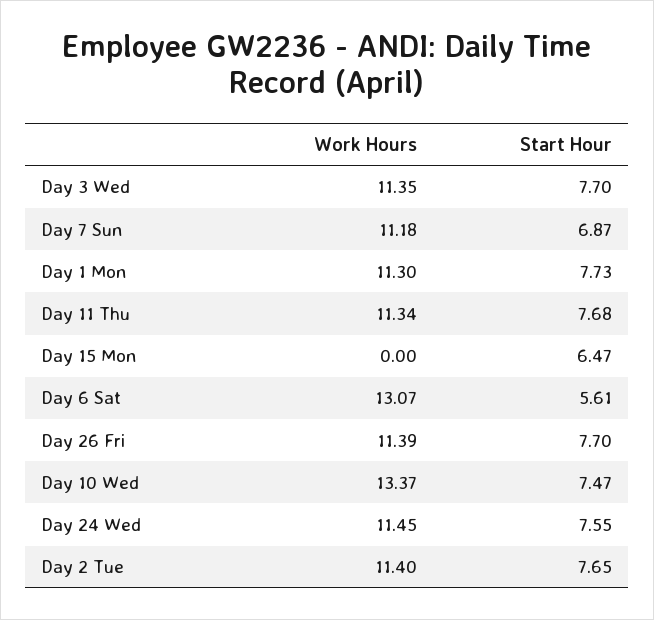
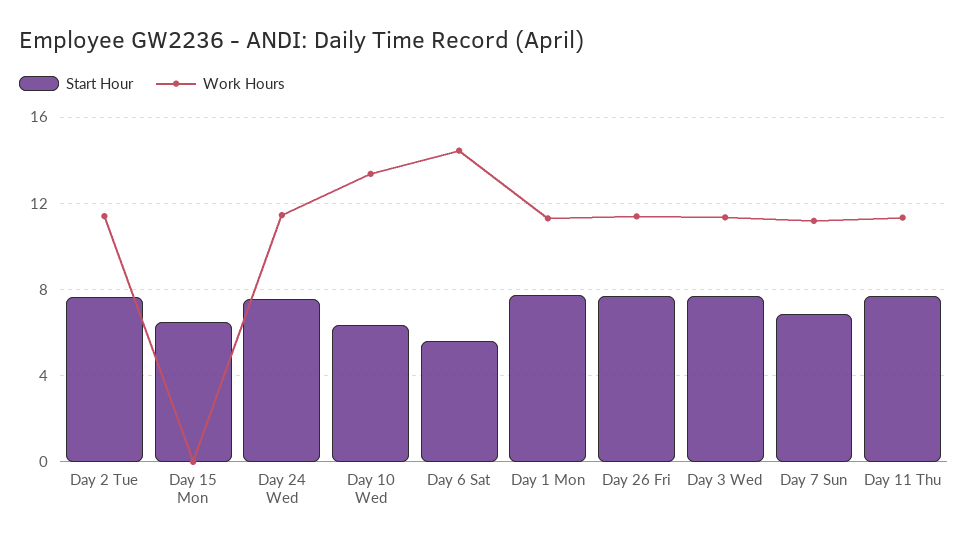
  {
    "Work Hours": {
      "Day 3 Wed": 11.35,
      "Day 7 Sun": 11.18,
      "Day 1 Mon": 11.3,
      "Day 11 Thu": 11.34,
      "Day 15 Mon": 0,
-     "Day 6 Sat": 13.07,
+     "Day 6 Sat": 14.5,
      "Day 26 Fri": 11.39,
      "Day 10 Wed": 13.37,
      "Day 24 Wed": 11.45,
      "Day 2 Tue": 11.4
    },
    "Start Hour": {
      "Day 3 Wed": 7.7,
      "Day 7 Sun": 6.87,
      "Day 1 Mon": 7.73,
      "Day 11 Thu": 7.68,
      "Day 15 Mon": 6.47,
      "Day 6 Sat": 5.61,
      "Day 26 Fri": 7.7,
-     "Day 10 Wed": 7.47,
+     "Day 10 Wed": 6.5,
      "Day 24 Wed": 7.55,
      "Day 2 Tue": 7.65
    }
  }

